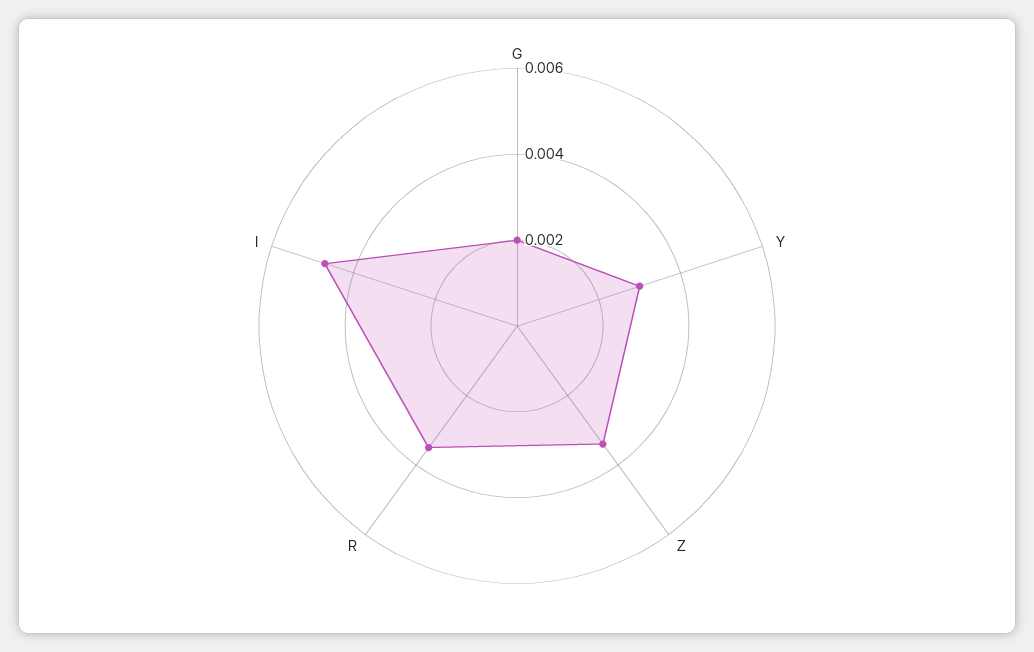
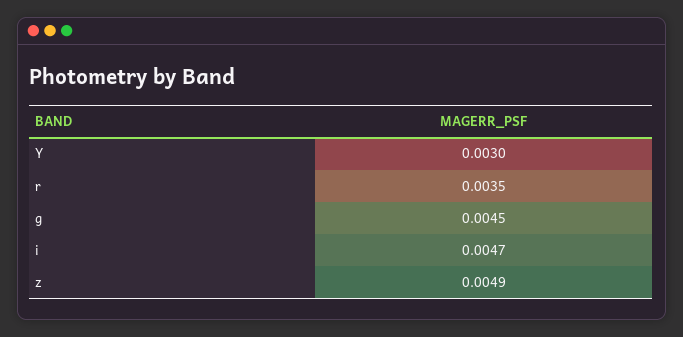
  {
-   "G": 0.002,
+   "G": 0.0045,
    "Y": 0.003,
-   "Z": 0.0035,
+   "Z": 0.0049,
    "R": 0.0035,
    "I": 0.0047
  }

